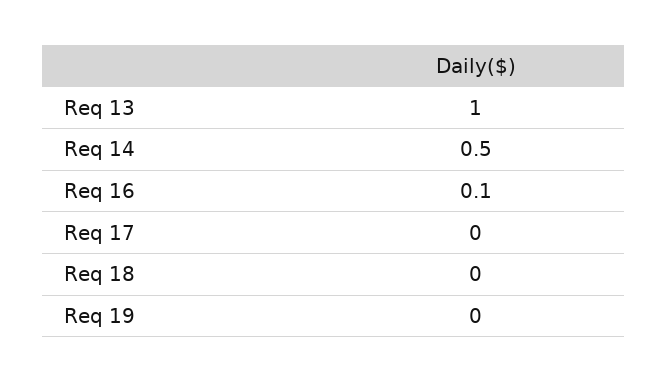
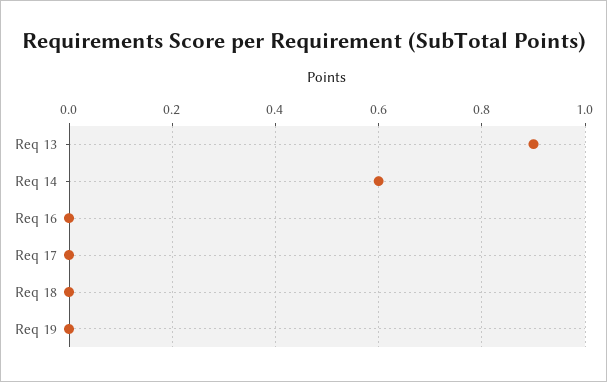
  {
-   "Req 13": 1,
+   "Req 13": 0.9,
-   "Req 14": 0.5,
+   "Req 14": 0.6,
-   "Req 16": 0.1,
+   "Req 16": 0,
    "Req 17": 0,
    "Req 18": 0,
    "Req 19": 0
  }

